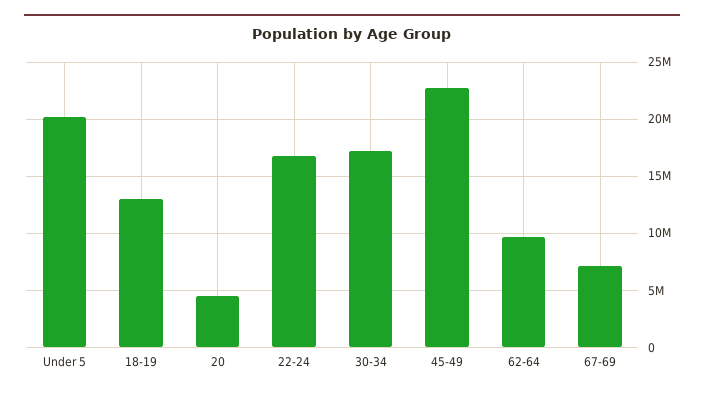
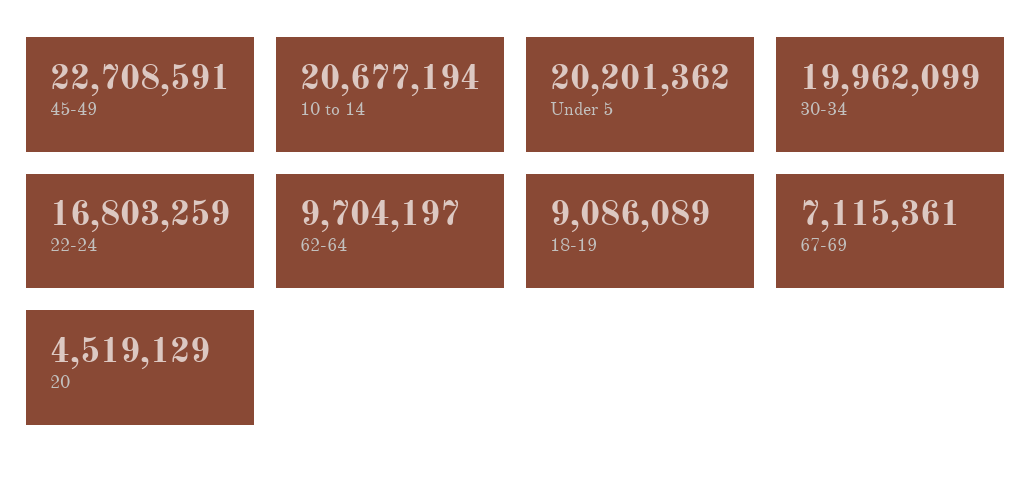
  {
    "Under 5": 20201362,
-   "18-19": 13000000,
+   "18-19": 9086089,
    "20": 4519129,
    "22-24": 16803259,
-   "30-34": 17000000,
+   "30-34": 19962099,
    "45-49": 22708591,
    "62-64": 9704197,
-   "67-69": 7115361
+   "67-69": 7115361,
+   "10 to 14": 20677194
  }

